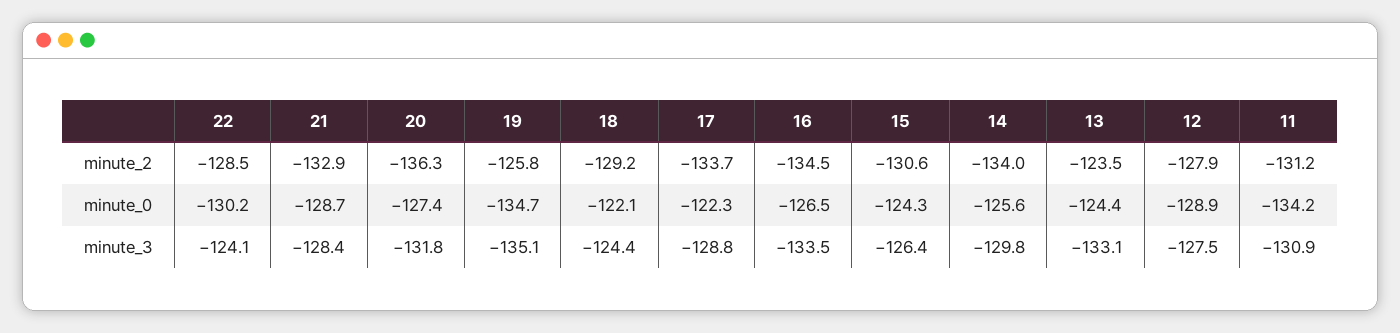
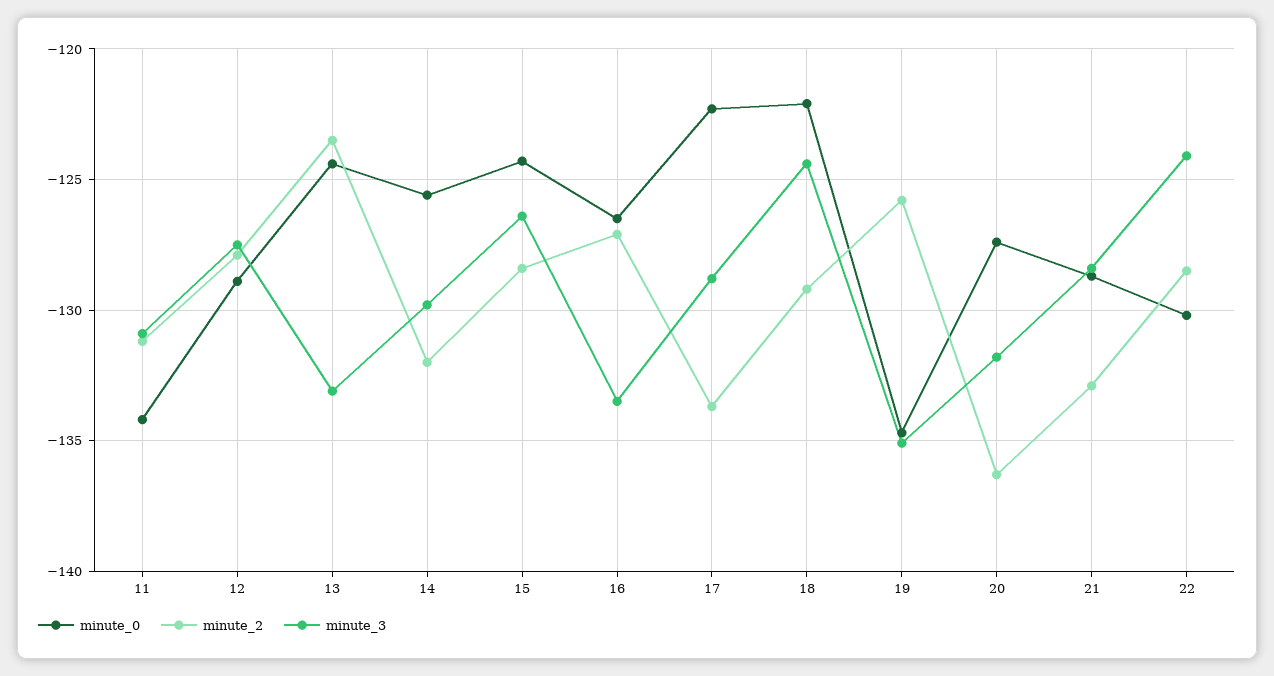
  {
    "minute_2": {
      "22": -128.5,
      "21": -132.9,
      "20": -136.3,
      "19": -125.8,
      "18": -129.2,
      "17": -133.7,
-     "16": -134.5,
+     "16": -127,
-     "15": -130.6,
+     "15": -128.5,
-     "14": -134,
+     "14": -132,
      "13": -123.5,
      "12": -127.9,
      "11": -131.2
    },
    "minute_0": {
      "22": -130.2,
      "21": -128.7,
      "20": -127.4,
      "19": -134.7,
      "18": -122.1,
      "17": -122.3,
      "16": -126.5,
      "15": -124.3,
      "14": -125.6,
      "13": -124.4,
      "12": -128.9,
      "11": -134.2
    },
    "minute_3": {
      "22": -124.1,
      "21": -128.4,
      "20": -131.8,
      "19": -135.1,
      "18": -124.4,
      "17": -128.8,
      "16": -133.5,
      "15": -126.4,
      "14": -129.8,
      "13": -133.1,
      "12": -127.5,
      "11": -130.9
    }
  }

